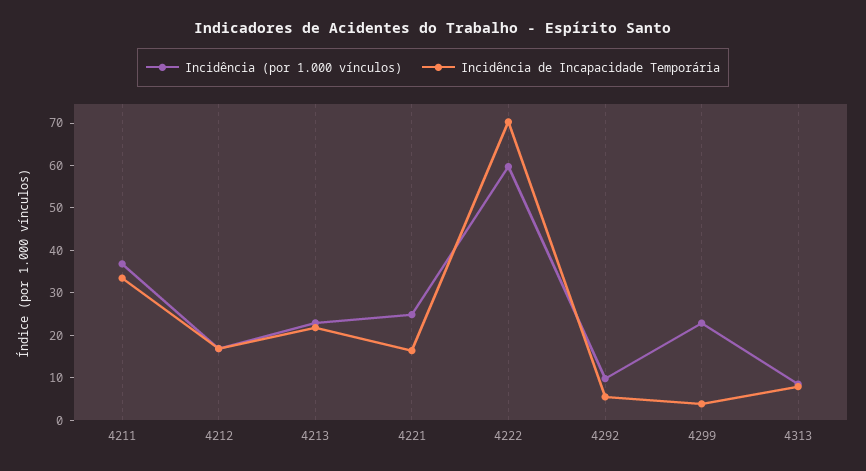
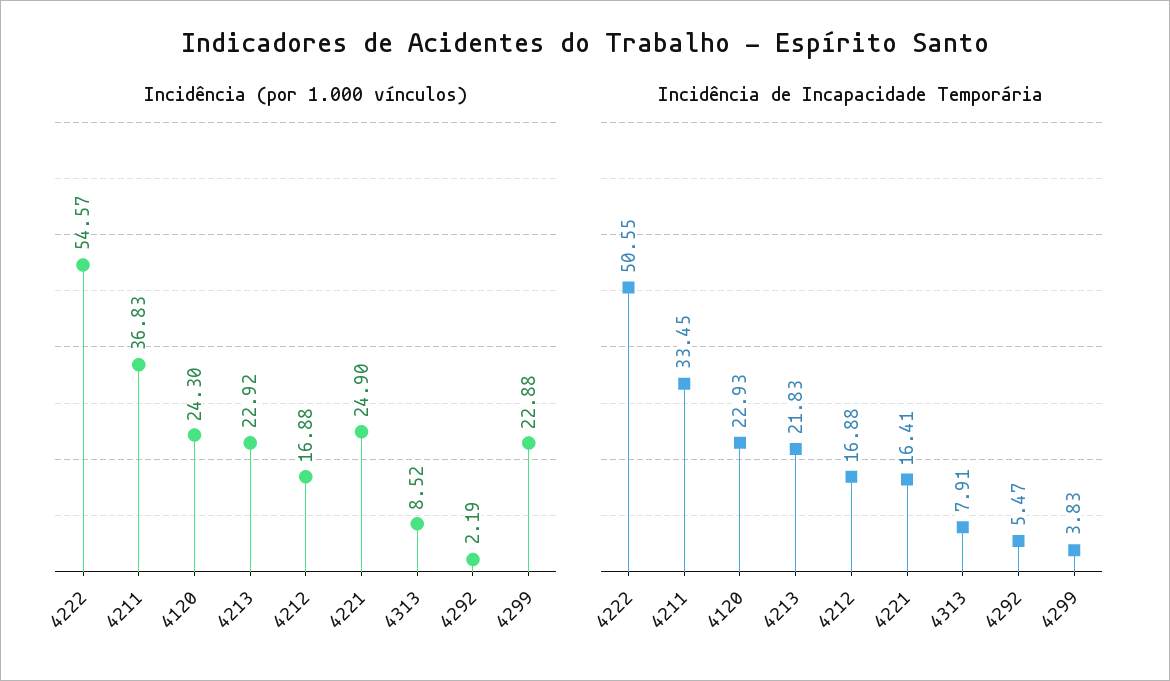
  {
    "Incidência (por 1.000 vínculos)": {
      "4211": 36.83,
      "4212": 16.88,
      "4213": 22.92,
      "4221": 24.9,
-     "4222": 60,
+     "4222": 54.57,
-     "4292": 10,
+     "4292": 2.19,
      "4299": 22.88,
-     "4313": 8.52
+     "4313": 8.52,
+     "4120": 24.3
    },
    "Incidência de Incapacidade Temporária": {
      "4211": 33.45,
      "4212": 16.88,
      "4213": 21.83,
      "4221": 16.41,
-     "4222": 70,
+     "4222": 50.55,
      "4292": 5.47,
      "4299": 3.83,
-     "4313": 7.91
+     "4313": 7.91,
+     "4120": 22.93
    }
  }

